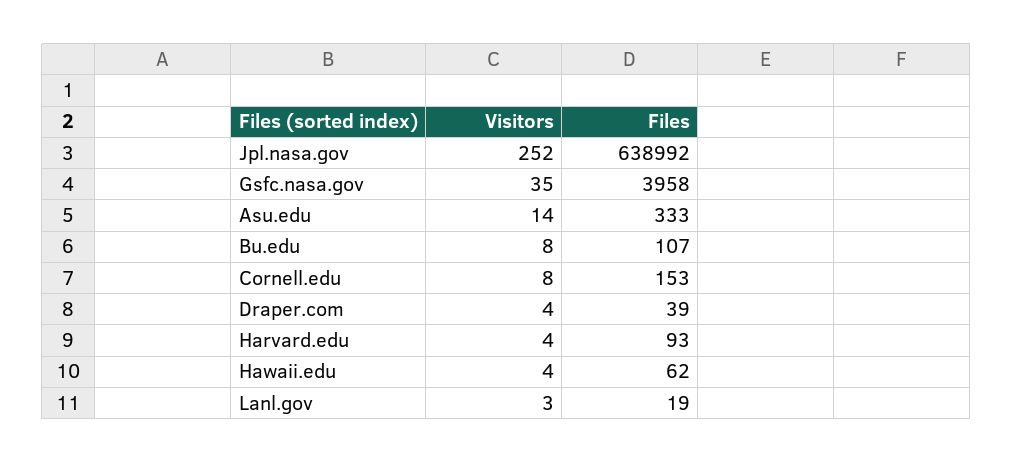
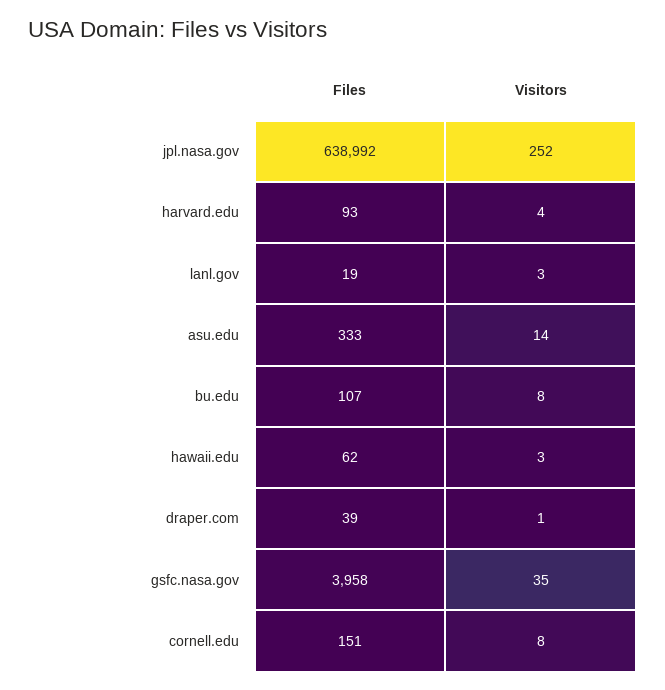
  {
    "Visitors": {
      "Jpl.nasa.gov": 252,
      "Gsfc.nasa.gov": 35,
      "Asu.edu": 14,
      "Bu.edu": 8,
      "Cornell.edu": 8,
-     "Draper.com": 4,
+     "Draper.com": 1,
      "Harvard.edu": 4,
-     "Hawaii.edu": 4,
+     "Hawaii.edu": 3,
      "Lanl.gov": 3
    },
    "Files": {
      "Jpl.nasa.gov": 638992,
      "Gsfc.nasa.gov": 3958,
      "Asu.edu": 333,
      "Bu.edu": 107,
-     "Cornell.edu": 153,
+     "Cornell.edu": 151,
      "Draper.com": 39,
      "Harvard.edu": 93,
      "Hawaii.edu": 62,
      "Lanl.gov": 19
    }
  }

